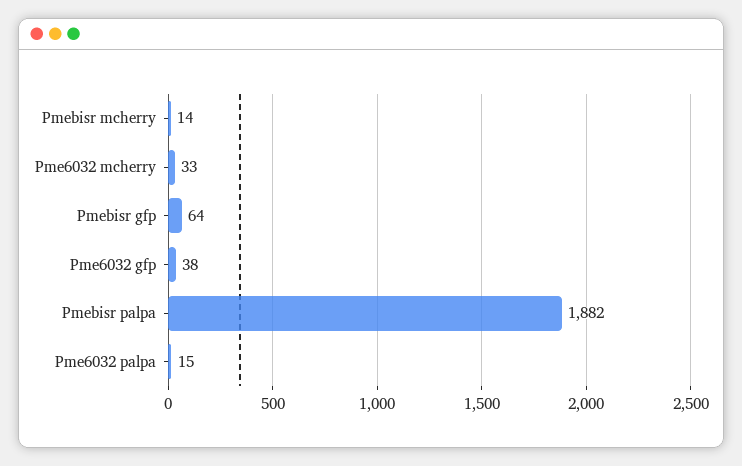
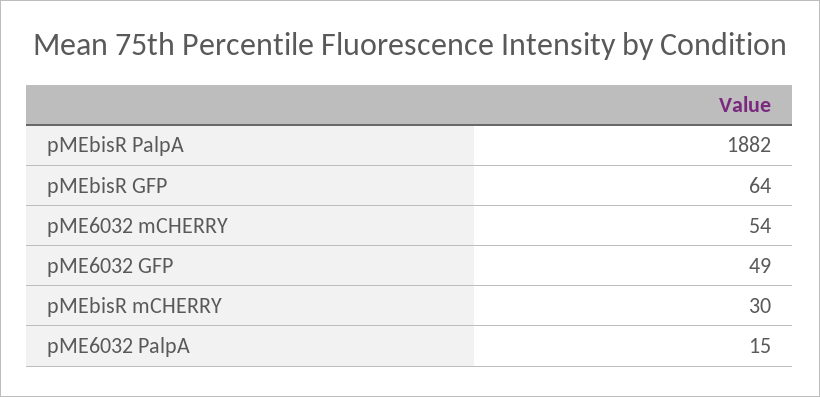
  {
-   "Pmebisr mcherry": 14,
+   "Pmebisr mcherry": 30,
-   "Pme6032 mcherry": 33,
+   "Pme6032 mcherry": 54,
    "Pmebisr gfp": 64,
-   "Pme6032 gfp": 38,
+   "Pme6032 gfp": 49,
    "Pmebisr palpa": 1882,
    "Pme6032 palpa": 15
  }

